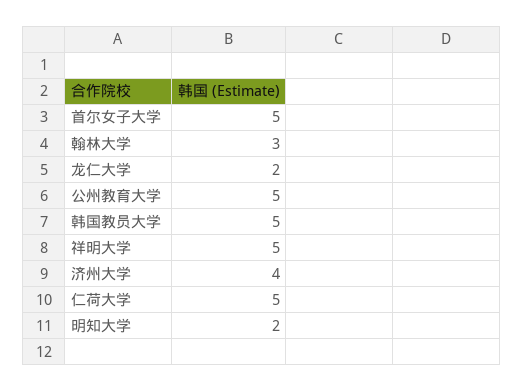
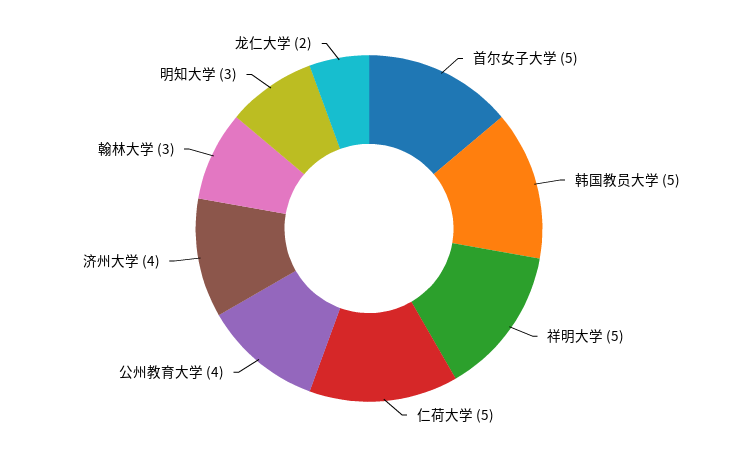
  {
    "首尔女子大学": 5,
    "翰林大学": 3,
    "龙仁大学": 2,
-   "公州教育大学": 5,
+   "公州教育大学": 4,
    "韩国教员大学": 5,
    "祥明大学": 5,
    "济州大学": 4,
    "仁荷大学": 5,
-   "明知大学": 2
+   "明知大学": 3
  }

